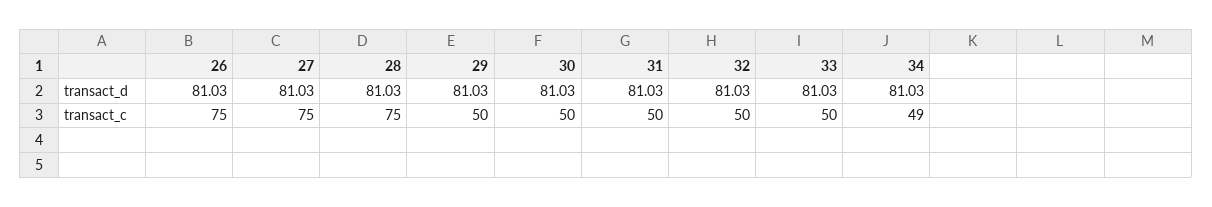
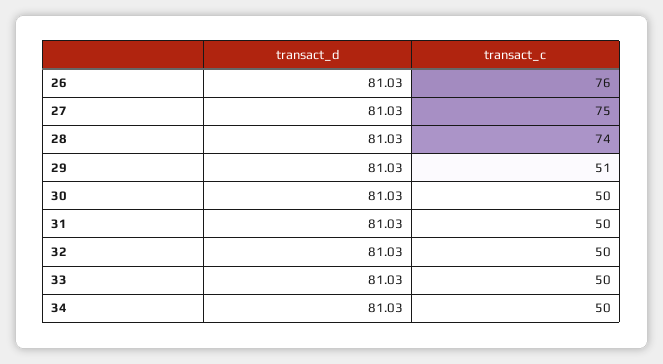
  {
    "26": {
      "transact_d": 81.03,
-     "transact_c": 75
+     "transact_c": 76
    },
    "27": {
      "transact_d": 81.03,
      "transact_c": 75
    },
    "28": {
      "transact_d": 81.03,
-     "transact_c": 75
+     "transact_c": 74
    },
    "29": {
      "transact_d": 81.03,
-     "transact_c": 50
+     "transact_c": 51
    },
    "30": {
      "transact_d": 81.03,
      "transact_c": 50
    },
    "31": {
      "transact_d": 81.03,
      "transact_c": 50
    },
    "32": {
      "transact_d": 81.03,
      "transact_c": 50
    },
    "33": {
      "transact_d": 81.03,
      "transact_c": 50
    },
    "34": {
      "transact_d": 81.03,
-     "transact_c": 49
+     "transact_c": 50
    }
  }

